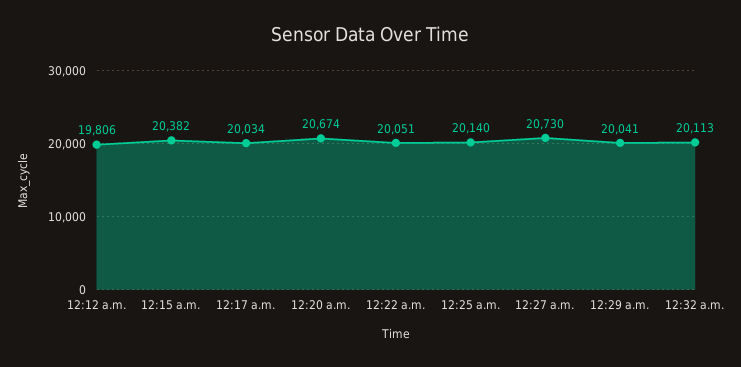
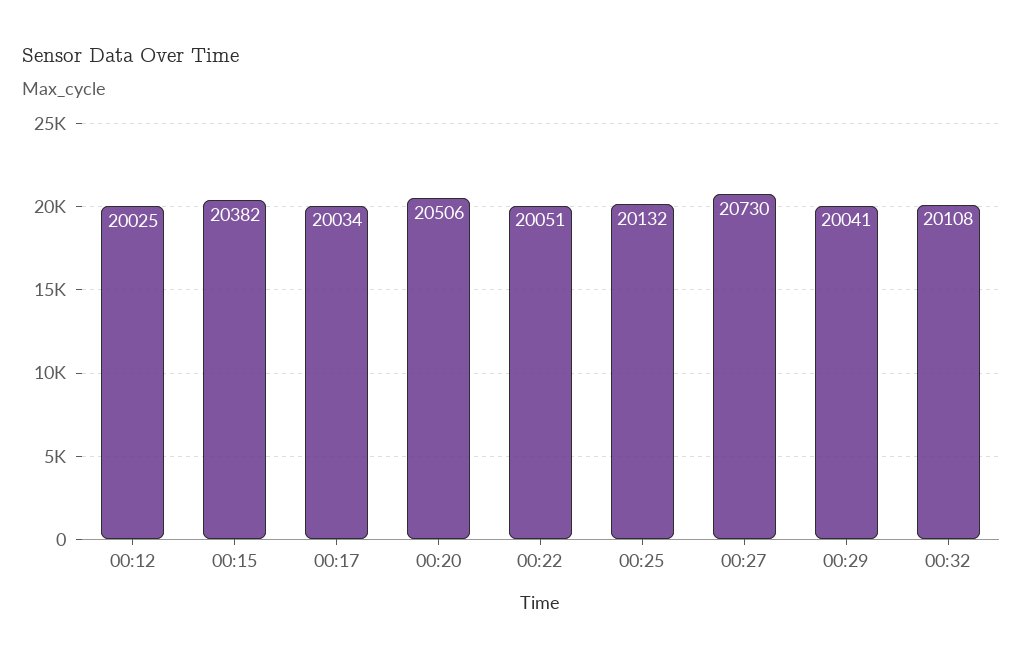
  {
-   "12:12 a.m.": 19806,
+   "12:12 a.m.": 20025,
    "12:15 a.m.": 20382,
    "12:17 a.m.": 20034,
-   "12:20 a.m.": 20674,
+   "12:20 a.m.": 20506,
    "12:22 a.m.": 20051,
-   "12:25 a.m.": 20140,
+   "12:25 a.m.": 20132,
    "12:27 a.m.": 20730,
    "12:29 a.m.": 20041,
-   "12:32 a.m.": 20113
+   "12:32 a.m.": 20108
  }

